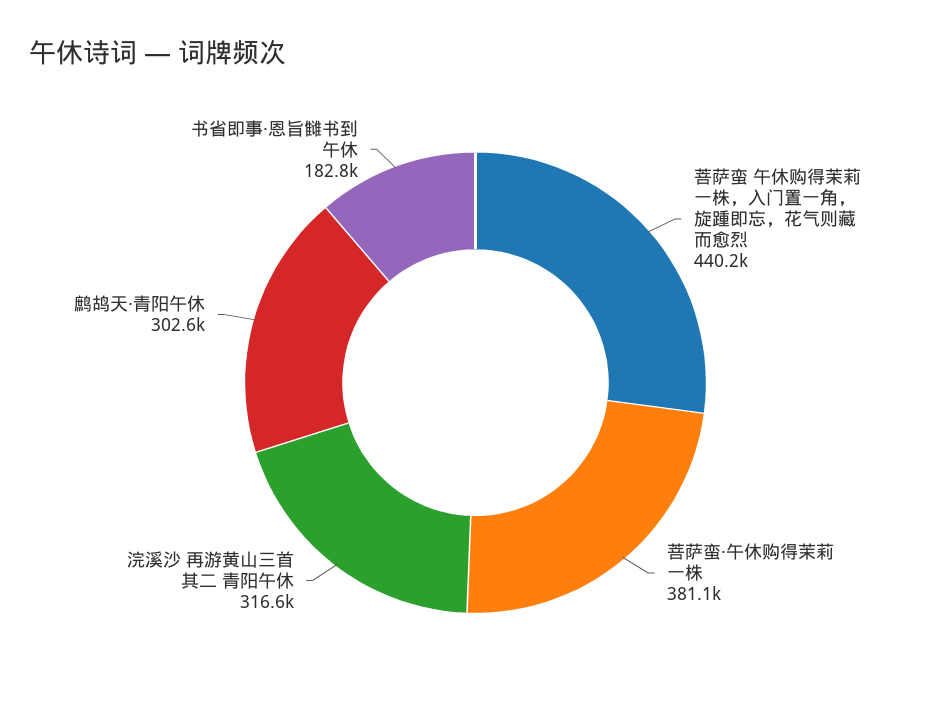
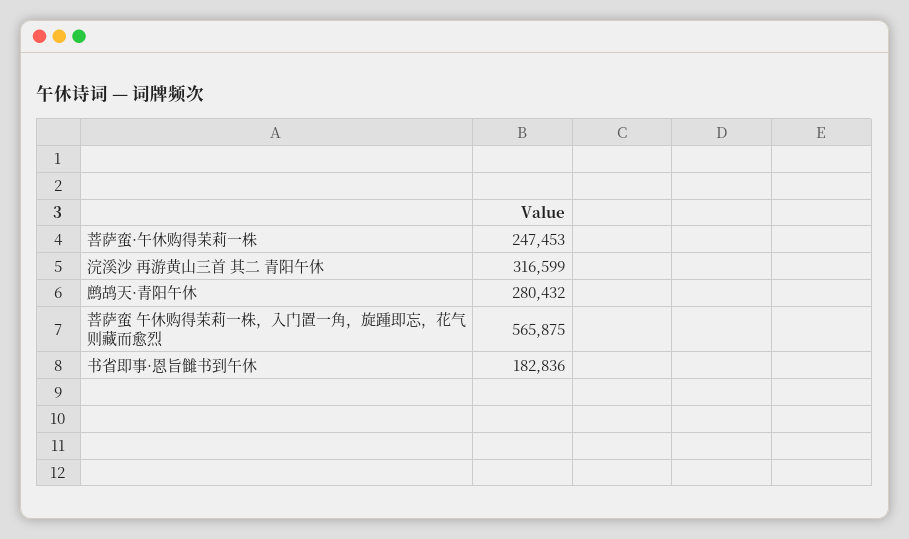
  {
-   "菩萨蛮 午休购得茉莉一株，入门置一角，旋踵即忘，花气则藏而愈烈": 440200,
+   "菩萨蛮 午休购得茉莉一株，入门置一角，旋踵即忘，花气则藏而愈烈": 565875,
-   "菩萨蛮·午休购得茉莉一株": 381100,
+   "菩萨蛮·午休购得茉莉一株": 247453,
    "浣溪沙 再游黄山三首 其二 青阳午休": 316599,
-   "鹧鸪天·青阳午休": 302600,
+   "鹧鸪天·青阳午休": 280432,
    "书省即事·恩旨雠书到午休": 182836
  }

